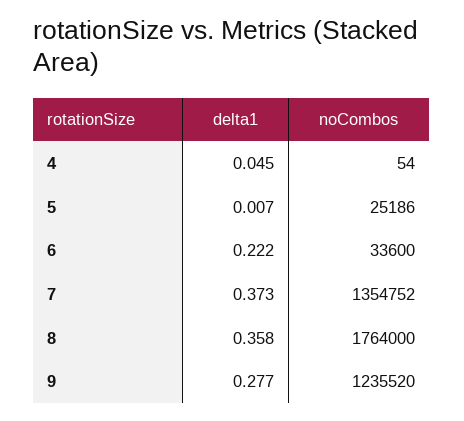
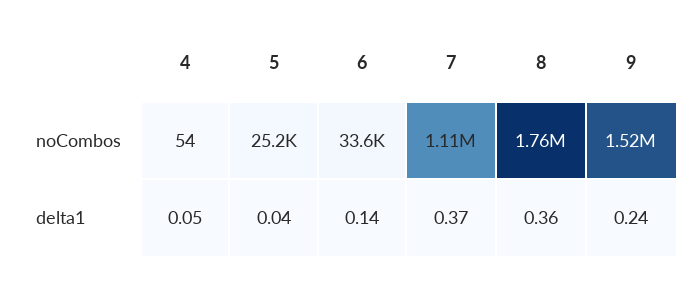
  {
    "delta1": {
      "4": 0.045,
-     "5": 0.007,
+     "5": 0.04,
-     "6": 0.222,
+     "6": 0.14,
      "7": 0.373,
      "8": 0.358,
-     "9": 0.277
+     "9": 0.24
    },
    "noCombos": {
      "4": 54,
      "5": 25186,
      "6": 33600,
-     "7": 1354752,
+     "7": 1110000,
      "8": 1764000,
-     "9": 1235520
+     "9": 1520000
    }
  }

